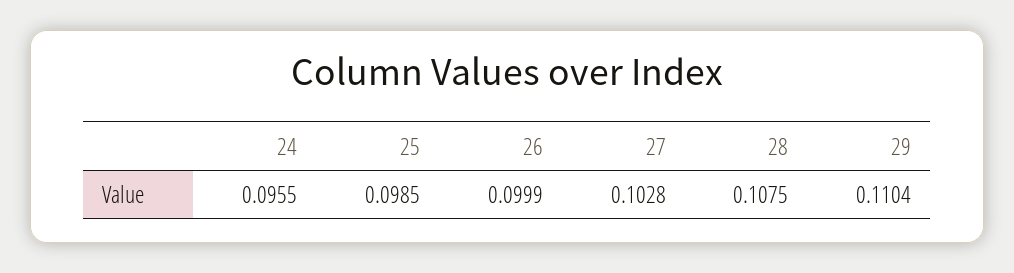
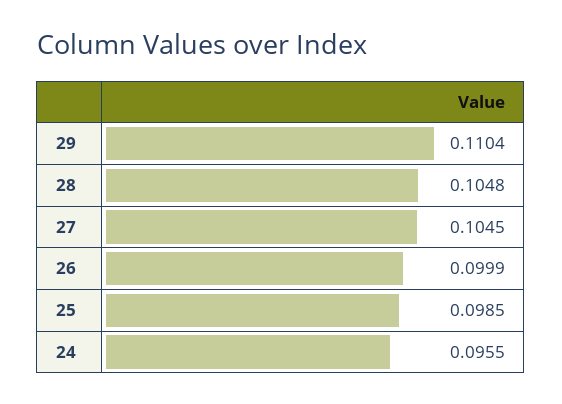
  {
    "24": 0.0955,
    "25": 0.0985,
    "26": 0.0999,
-   "27": 0.1028,
+   "27": 0.1045,
-   "28": 0.1075,
+   "28": 0.1048,
    "29": 0.1104
  }

